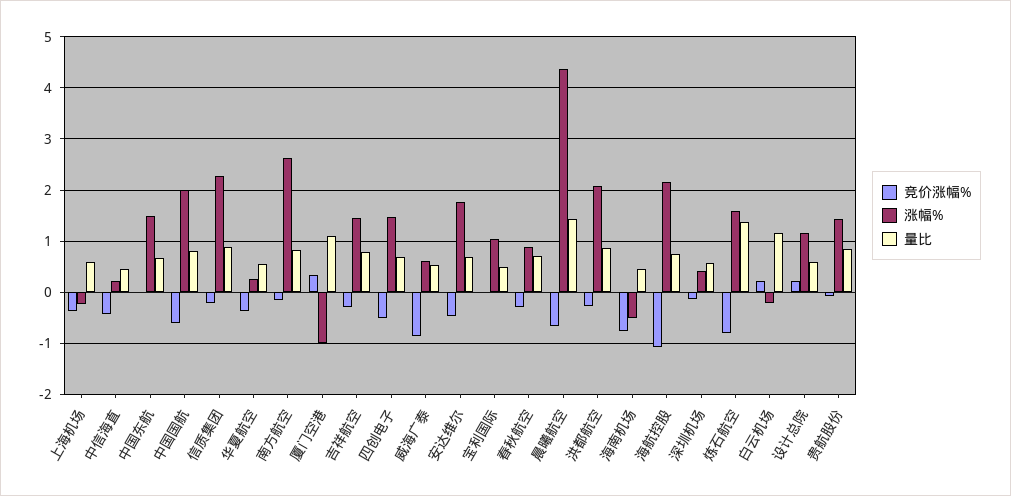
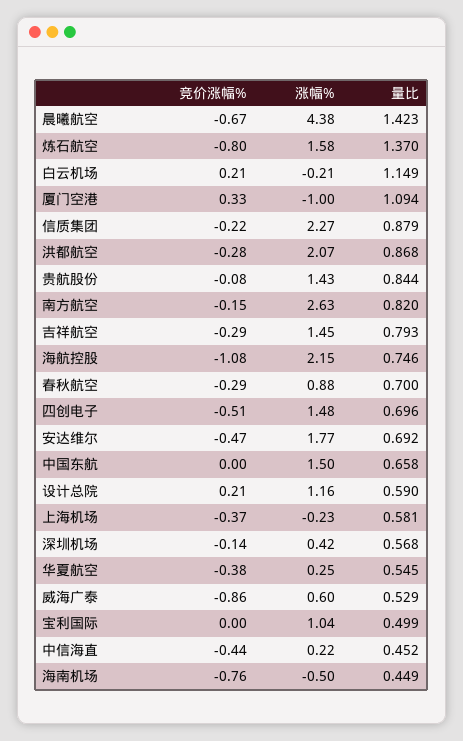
  {
    "竞价涨幅%": {
      "上海机场": -0.37,
      "中信海直": -0.44,
      "中国东航": 0,
-     "中国国航": -0.6,
      "信质集团": -0.22,
      "华夏航空": -0.38,
      "南方航空": -0.15,
      "厦门空港": 0.33,
      "吉祥航空": -0.29,
      "四创电子": -0.51,
      "威海广泰": -0.86,
      "安达维尔": -0.47,
      "宝利国际": 0,
      "春秋航空": -0.29,
      "晨曦航空": -0.67,
      "洪都航空": -0.28,
      "海南机场": -0.76,
      "海航控股": -1.08,
      "深圳机场": -0.14,
      "炼石航空": -0.8,
      "白云机场": 0.21,
      "设计总院": 0.21,
      "贵航股份": -0.08
    },
    "涨幅%": {
      "上海机场": -0.23,
      "中信海直": 0.22,
      "中国东航": 1.5,
-     "中国国航": 2,
      "信质集团": 2.27,
      "华夏航空": 0.25,
      "南方航空": 2.63,
      "厦门空港": -1,
      "吉祥航空": 1.45,
      "四创电子": 1.48,
      "威海广泰": 0.6,
      "安达维尔": 1.77,
      "宝利国际": 1.04,
      "春秋航空": 0.88,
      "晨曦航空": 4.38,
      "洪都航空": 2.07,
      "海南机场": -0.5,
      "海航控股": 2.15,
      "深圳机场": 0.42,
      "炼石航空": 1.58,
      "白云机场": -0.21,
      "设计总院": 1.16,
      "贵航股份": 1.43
    },
    "量比": {
      "上海机场": 0.581,
      "中信海直": 0.452,
      "中国东航": 0.658,
-     "中国国航": 0.8,
      "信质集团": 0.879,
      "华夏航空": 0.545,
      "南方航空": 0.82,
      "厦门空港": 1.094,
      "吉祥航空": 0.793,
      "四创电子": 0.696,
      "威海广泰": 0.529,
      "安达维尔": 0.692,
      "宝利国际": 0.499,
      "春秋航空": 0.7,
      "晨曦航空": 1.423,
      "洪都航空": 0.868,
      "海南机场": 0.449,
      "海航控股": 0.746,
      "深圳机场": 0.568,
      "炼石航空": 1.37,
      "白云机场": 1.149,
      "设计总院": 0.59,
      "贵航股份": 0.844
    }
  }

